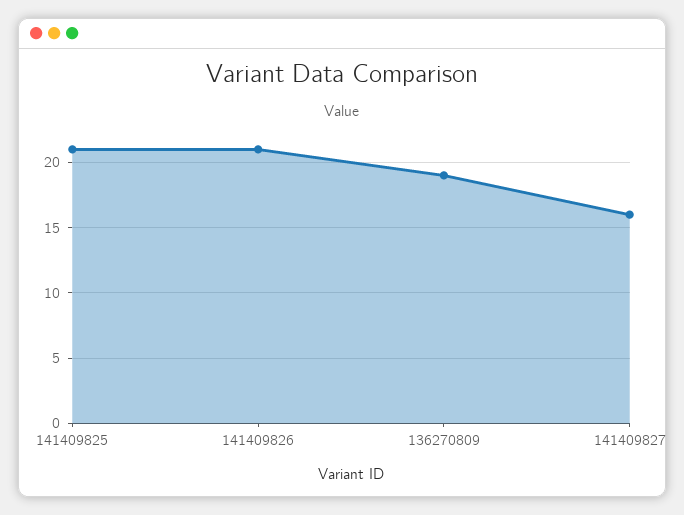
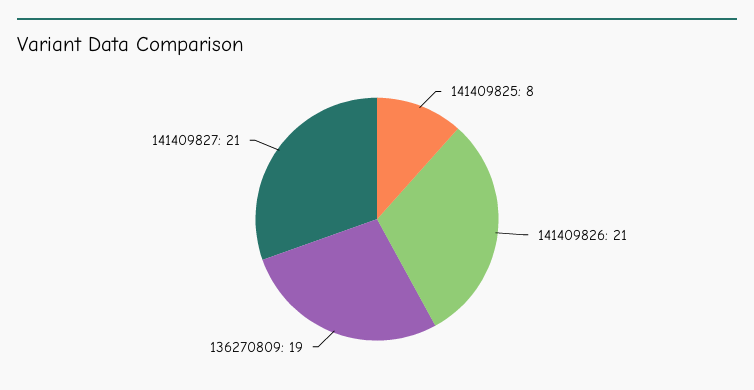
  {
-   "141409825": 21,
+   "141409825": 8,
    "141409826": 21,
    "136270809": 19,
-   "141409827": 16
+   "141409827": 21
  }

